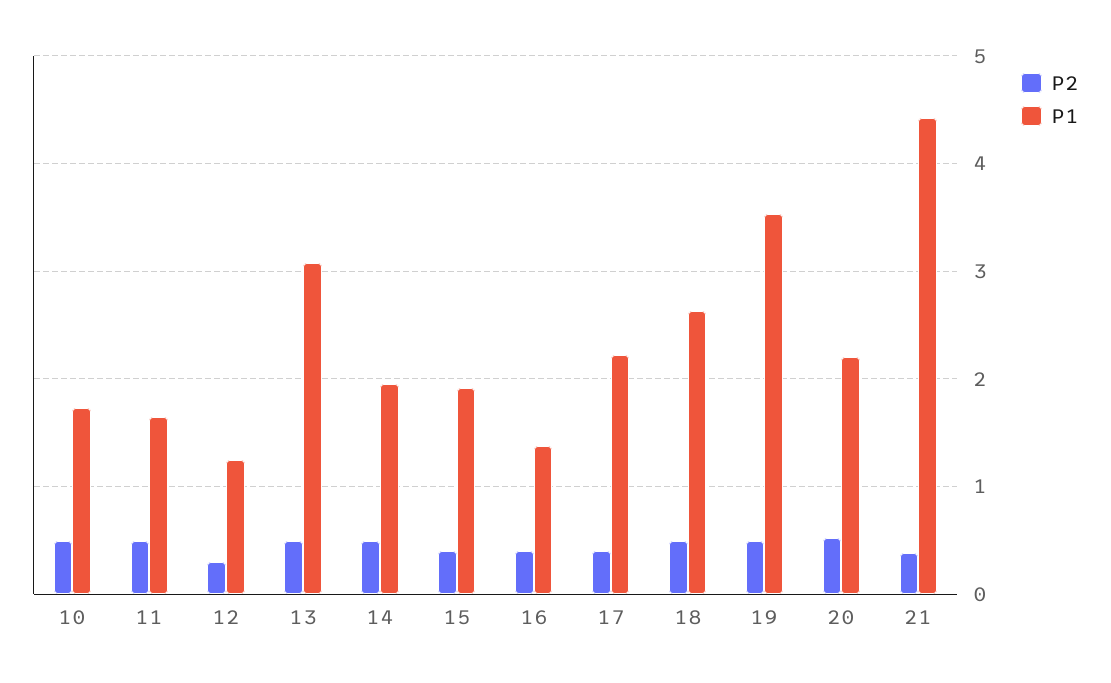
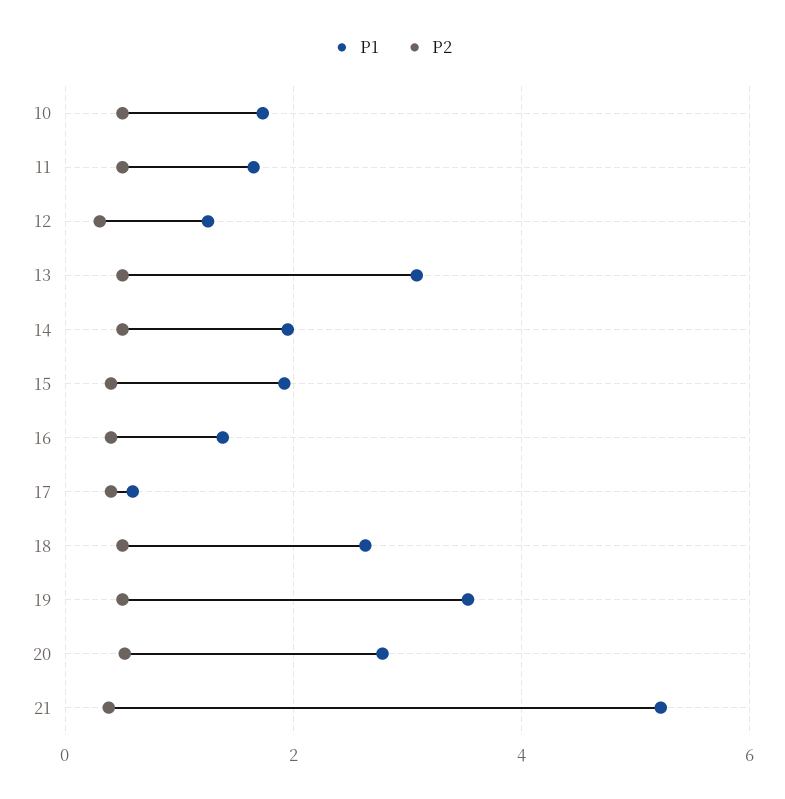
  {
    "P2": {
      "10": 0.5,
      "11": 0.5,
      "12": 0.3,
      "13": 0.5,
      "14": 0.5,
      "15": 0.4,
      "16": 0.4,
      "17": 0.4,
      "18": 0.5,
      "19": 0.5,
      "20": 0.5,
      "21": 0.4
    },
    "P1": {
      "10": 1.7,
      "11": 1.7,
      "12": 1.3,
      "13": 3.1,
      "14": 2,
      "15": 1.9,
      "16": 1.4,
-     "17": 2.2,
+     "17": 0.6,
      "18": 2.6,
      "19": 3.5,
-     "20": 2.2,
+     "20": 2.8,
-     "21": 4.4
+     "21": 5.2
    }
  }

